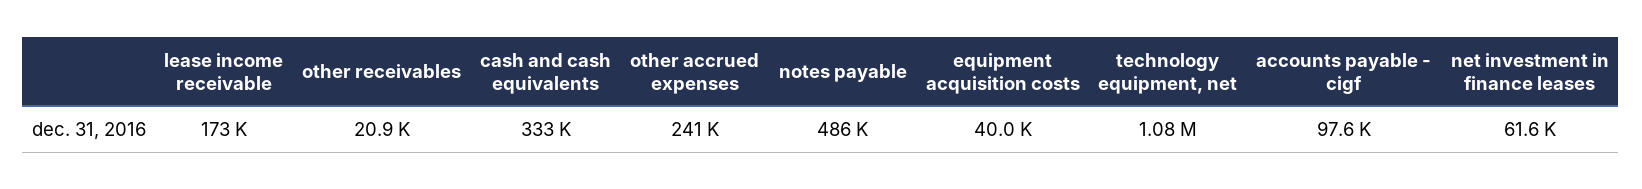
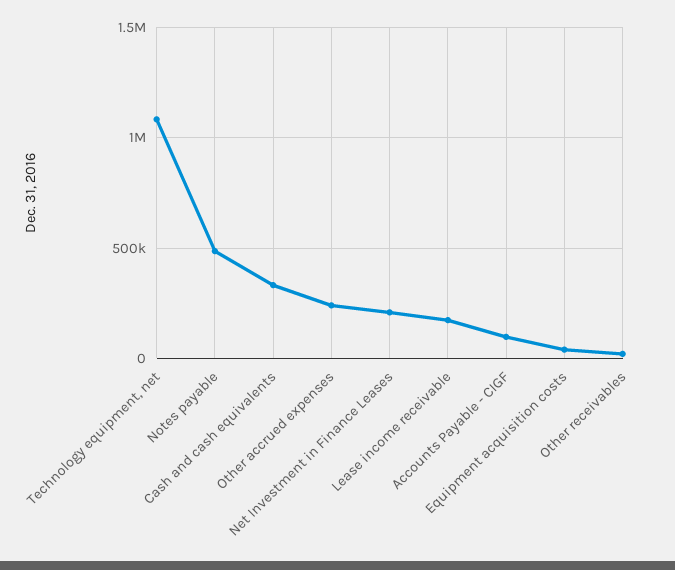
  {
    "lease income receivable": 173000,
    "other receivables": 20900,
    "cash and cash equivalents": 333000,
    "other accrued expenses": 241000,
    "notes payable": 486000,
    "equipment acquisition costs": 40000,
    "technology equipment, net": 1080000,
    "accounts payable - cigf": 97600,
-   "net investment in finance leases": 61600
+   "net investment in finance leases": 200000
  }

